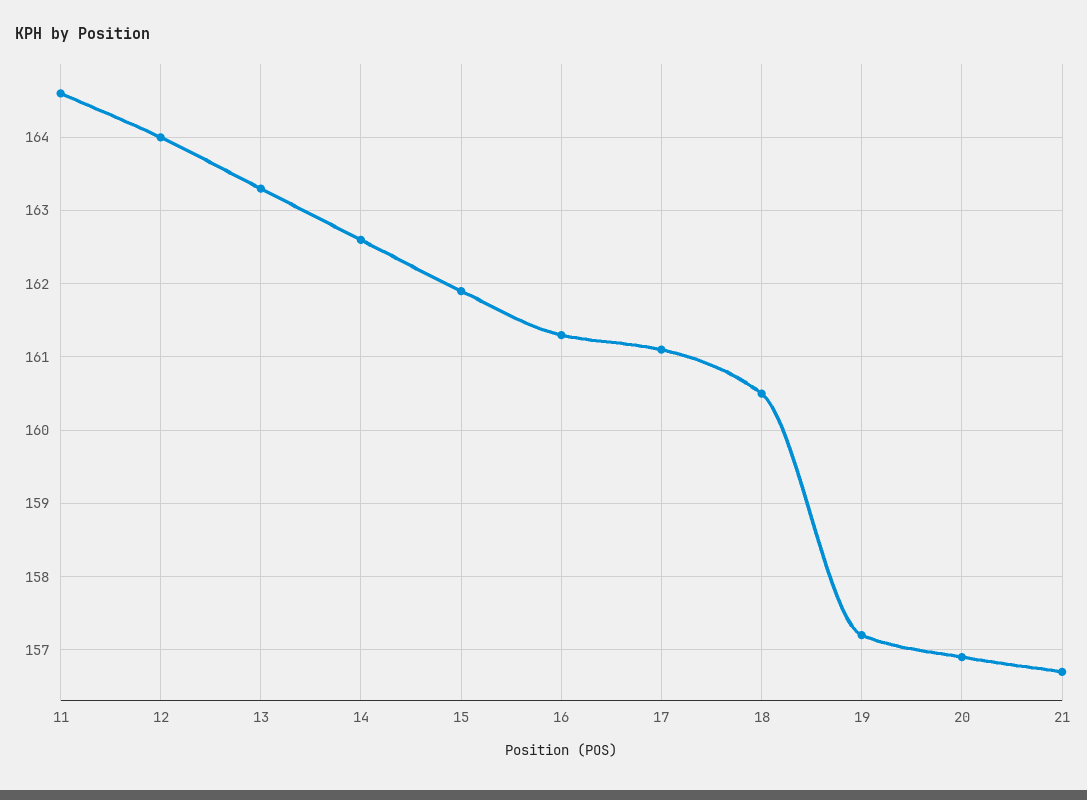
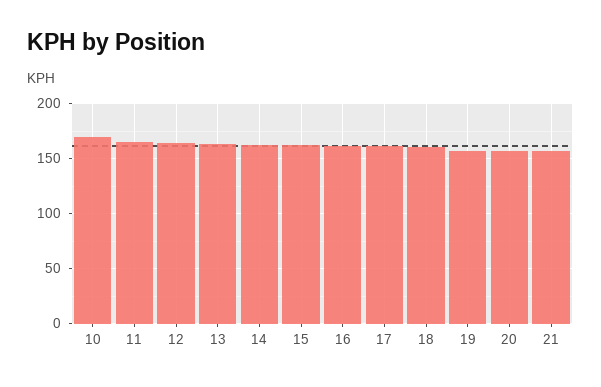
  {
    "11": 164.6,
    "12": 164,
    "13": 163.3,
    "14": 162.6,
    "15": 161.9,
    "16": 161.3,
    "17": 161.1,
    "18": 160.5,
    "19": 157.2,
    "20": 156.9,
-   "21": 156.7
+   "21": 156.7,
+   "10": 170
  }

